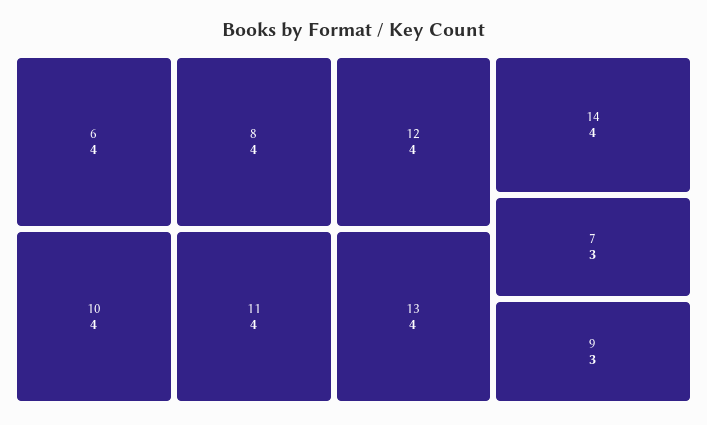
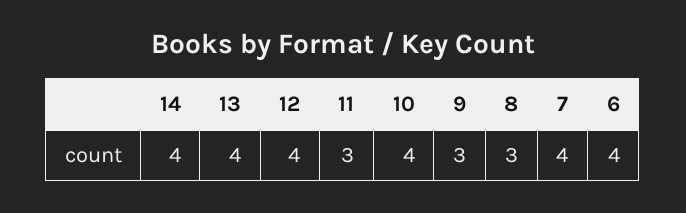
  {
    "6": 4,
-   "8": 4,
+   "8": 3,
    "10": 4,
-   "11": 4,
+   "11": 3,
    "12": 4,
    "13": 4,
    "14": 4,
-   "7": 3,
+   "7": 4,
    "9": 3
  }

